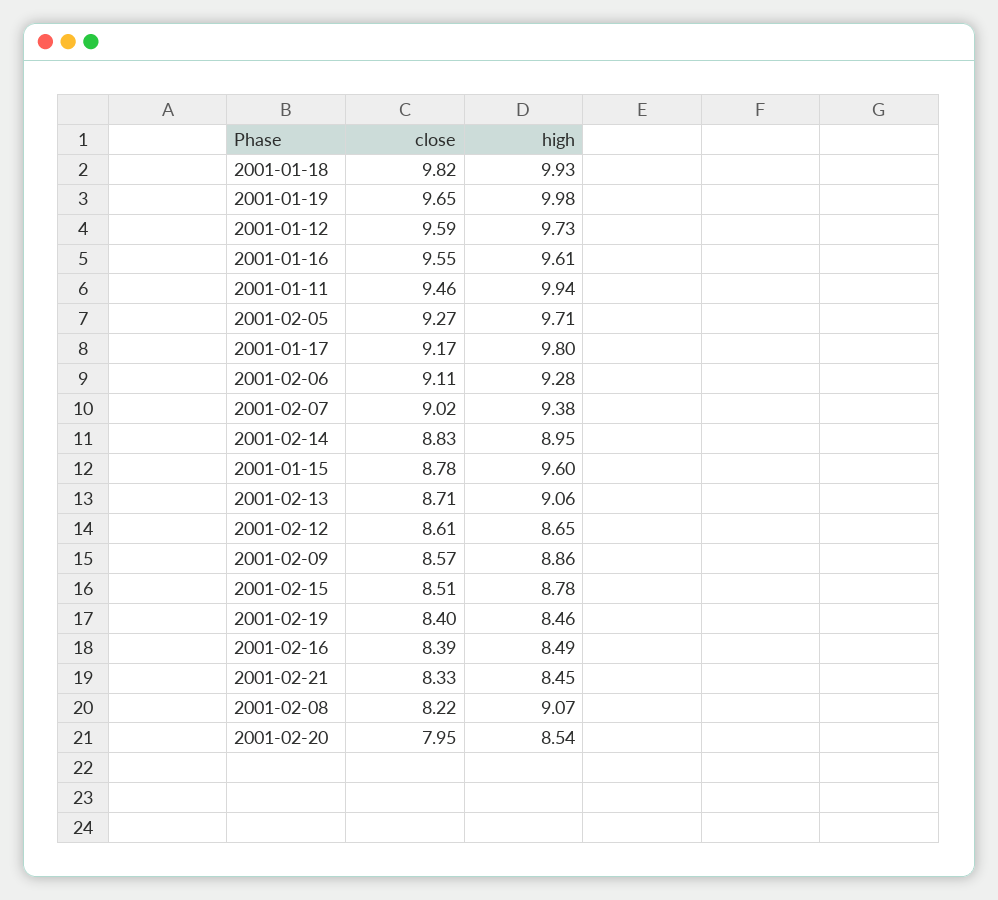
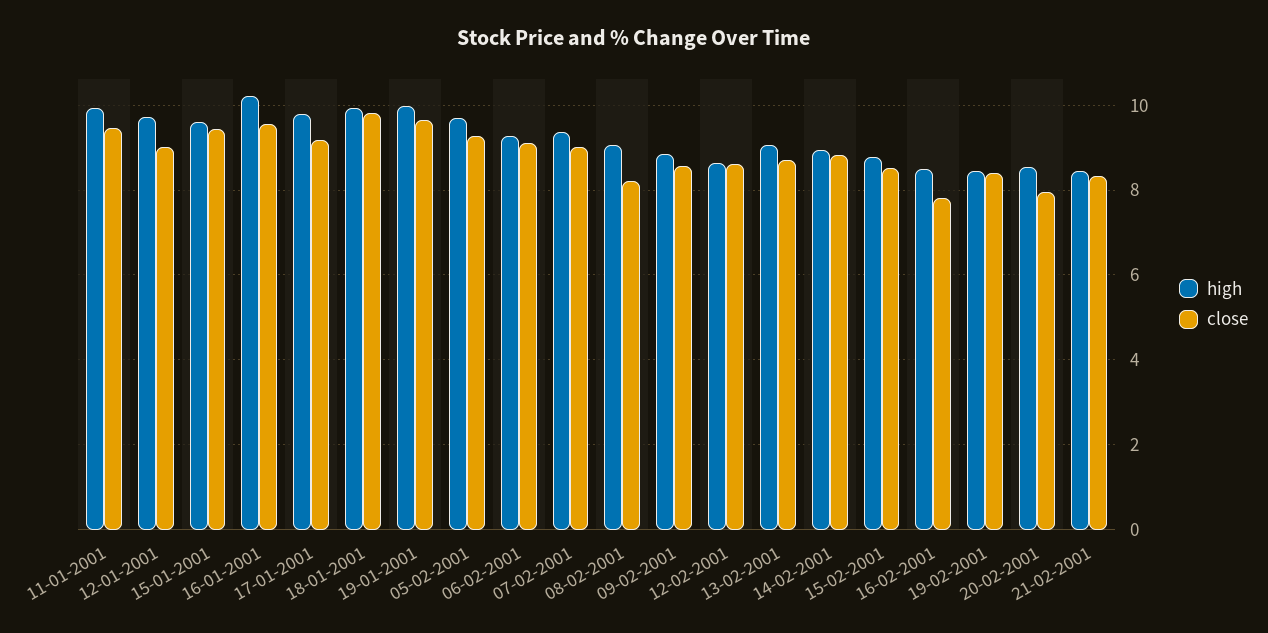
  {
    "close": {
      "2001-01-18": 9.82,
      "2001-01-19": 9.65,
-     "2001-01-12": 9.59,
+     "2001-01-12": 9,
      "2001-01-16": 9.55,
      "2001-01-11": 9.46,
      "2001-02-05": 9.27,
      "2001-01-17": 9.17,
      "2001-02-06": 9.11,
      "2001-02-07": 9.02,
      "2001-02-14": 8.83,
-     "2001-01-15": 8.78,
+     "2001-01-15": 9.4,
      "2001-02-13": 8.71,
      "2001-02-12": 8.61,
      "2001-02-09": 8.57,
      "2001-02-15": 8.51,
      "2001-02-19": 8.4,
-     "2001-02-16": 8.39,
+     "2001-02-16": 7.8,
      "2001-02-21": 8.33,
      "2001-02-08": 8.22,
      "2001-02-20": 7.95
    },
    "high": {
      "2001-01-18": 9.93,
      "2001-01-19": 9.98,
      "2001-01-12": 9.73,
-     "2001-01-16": 9.61,
+     "2001-01-16": 10.2,
      "2001-01-11": 9.94,
      "2001-02-05": 9.71,
      "2001-01-17": 9.8,
      "2001-02-06": 9.28,
      "2001-02-07": 9.38,
      "2001-02-14": 8.95,
      "2001-01-15": 9.6,
      "2001-02-13": 9.06,
      "2001-02-12": 8.65,
      "2001-02-09": 8.86,
      "2001-02-15": 8.78,
      "2001-02-19": 8.46,
      "2001-02-16": 8.49,
      "2001-02-21": 8.45,
      "2001-02-08": 9.07,
      "2001-02-20": 8.54
    }
  }

